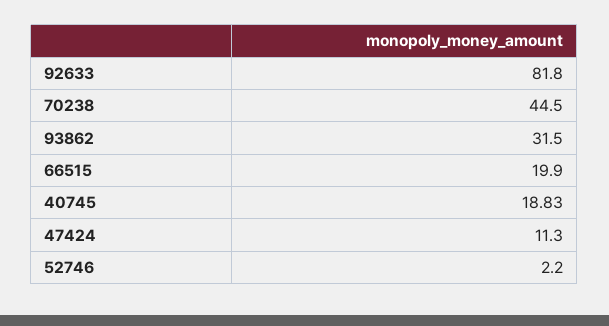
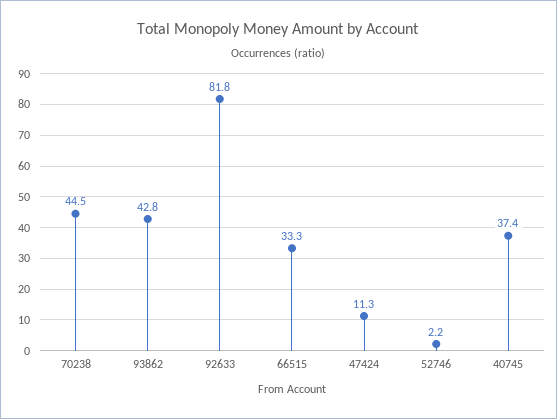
  {
    "92633": 81.8,
    "70238": 44.5,
-   "93862": 31.5,
+   "93862": 42.8,
-   "66515": 19.9,
+   "66515": 33.3,
-   "40745": 18.83,
+   "40745": 37.4,
    "47424": 11.3,
    "52746": 2.2
  }

